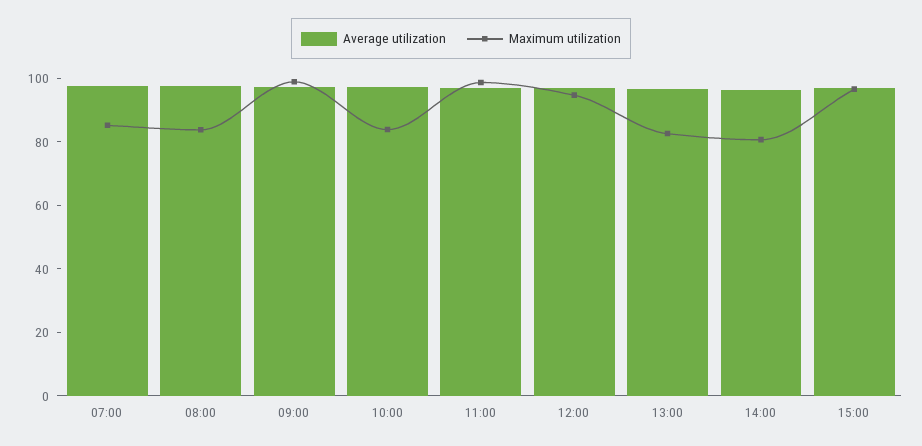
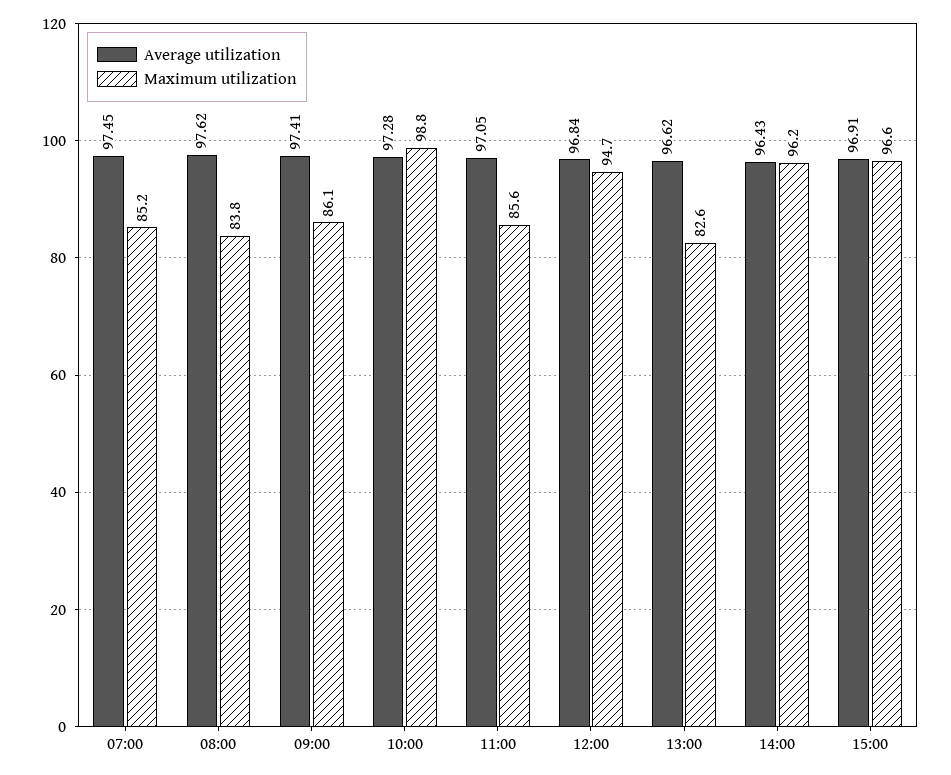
  {
    "Average utilization": {
      "07:00": 97.45,
      "08:00": 97.62,
      "09:00": 97.41,
      "10:00": 97.28,
      "11:00": 97.05,
      "12:00": 96.84,
      "13:00": 96.62,
      "14:00": 96.43,
      "15:00": 96.91
    },
    "Maximum utilization": {
      "07:00": 85.2,
      "08:00": 83.8,
-     "09:00": 100,
+     "09:00": 86.1,
-     "10:00": 85,
+     "10:00": 98.8,
-     "11:00": 100,
+     "11:00": 85.6,
      "12:00": 94.7,
      "13:00": 82.6,
-     "14:00": 80,
+     "14:00": 96.2,
      "15:00": 96.6
    }
  }

